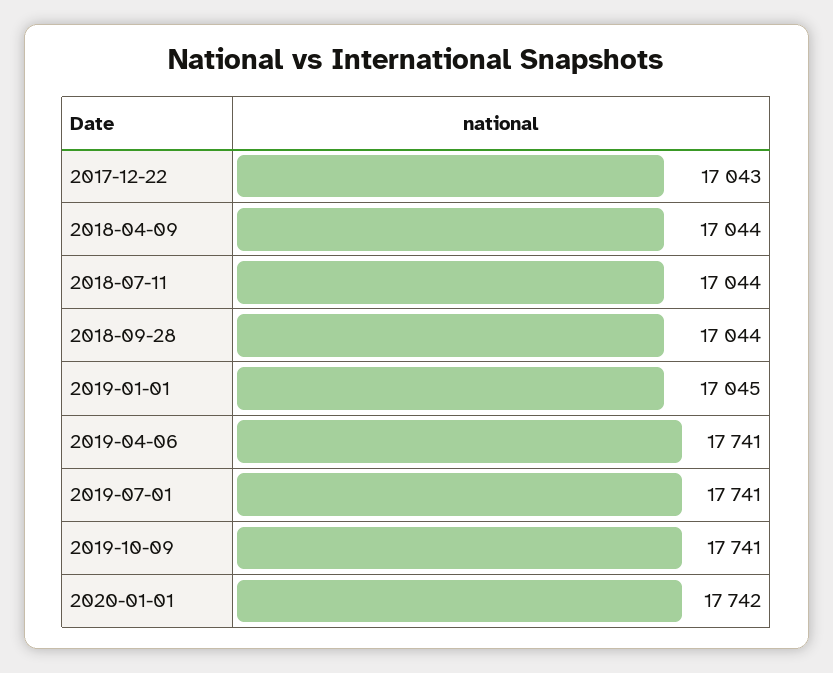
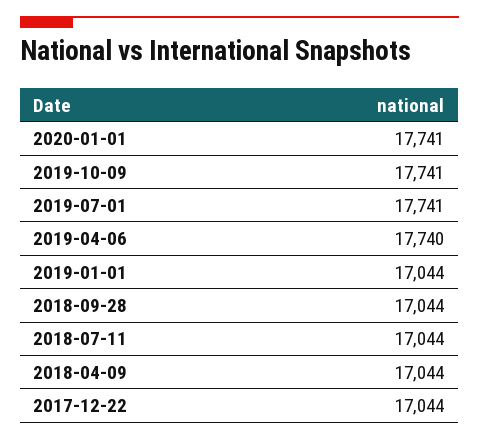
  {
-   "2017-12-22": 17043,
+   "2017-12-22": 17044,
    "2018-04-09": 17044,
    "2018-07-11": 17044,
    "2018-09-28": 17044,
-   "2019-01-01": 17045,
+   "2019-01-01": 17044,
-   "2019-04-06": 17741,
+   "2019-04-06": 17740,
    "2019-07-01": 17741,
    "2019-10-09": 17741,
-   "2020-01-01": 17742
+   "2020-01-01": 17741
  }

